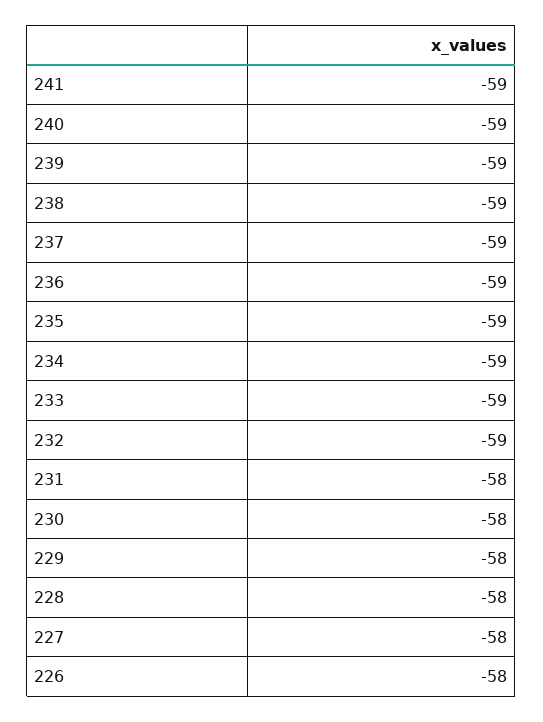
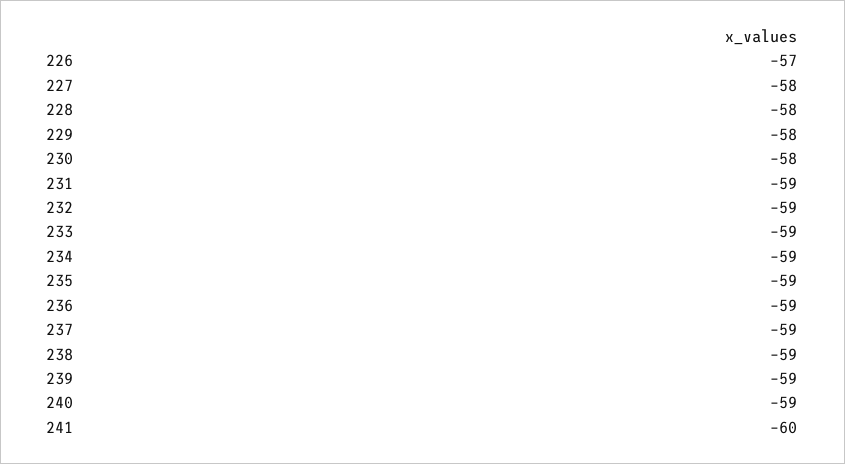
  {
-   "241": -59,
+   "241": -60,
    "240": -59,
    "239": -59,
    "238": -59,
    "237": -59,
    "236": -59,
    "235": -59,
    "234": -59,
    "233": -59,
    "232": -59,
-   "231": -58,
+   "231": -59,
    "230": -58,
    "229": -58,
    "228": -58,
    "227": -58,
-   "226": -58
+   "226": -57
  }

